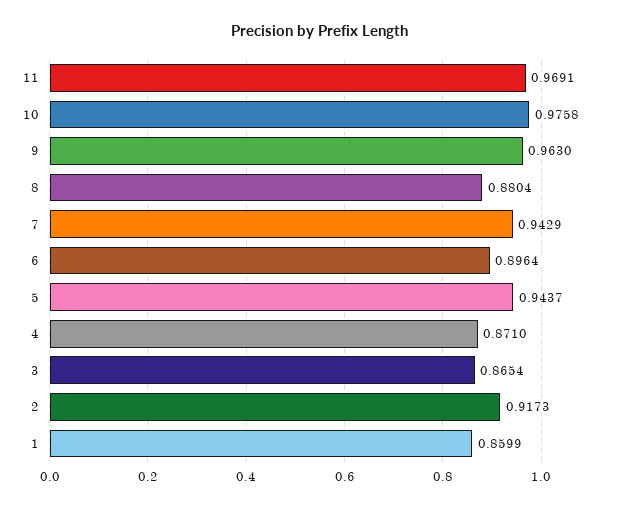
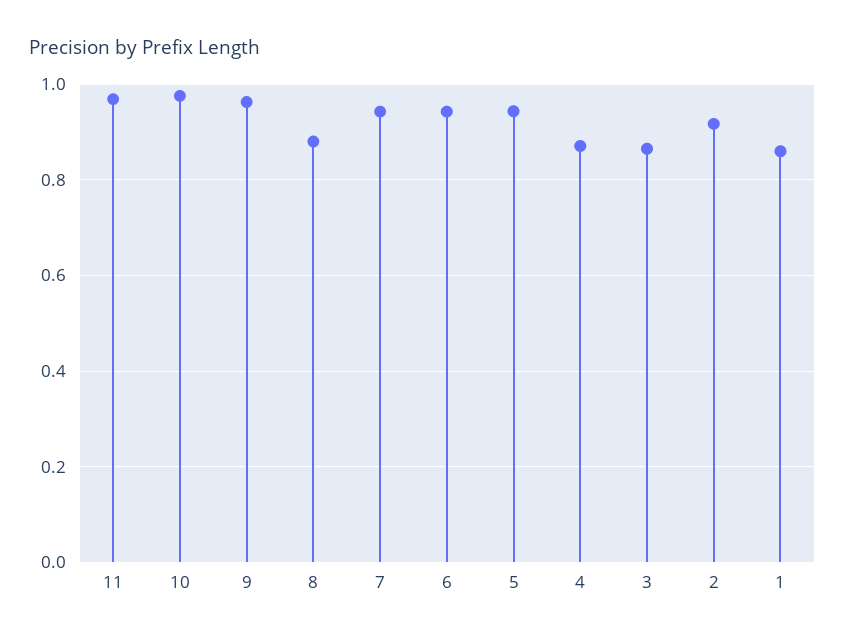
  {
    "11": 0.9691,
    "10": 0.9758,
    "9": 0.963,
    "8": 0.8804,
    "7": 0.9429,
-   "6": 0.8964,
+   "6": 0.94,
    "5": 0.9437,
    "4": 0.871,
    "3": 0.8654,
    "2": 0.9173,
    "1": 0.8599
  }

